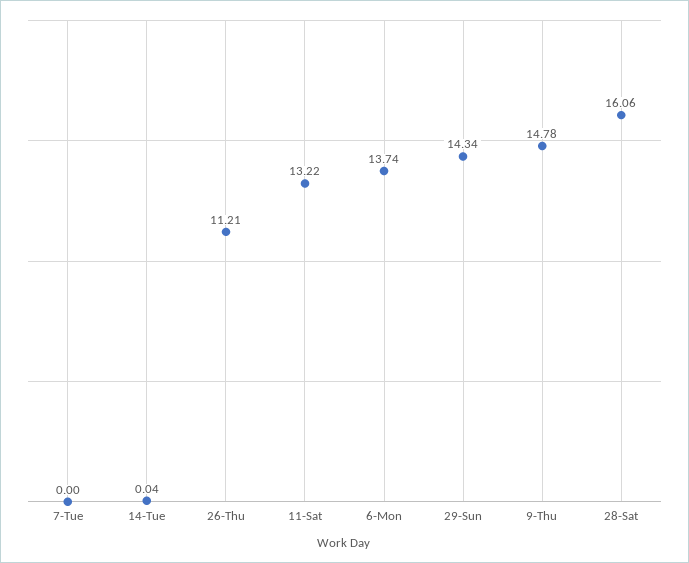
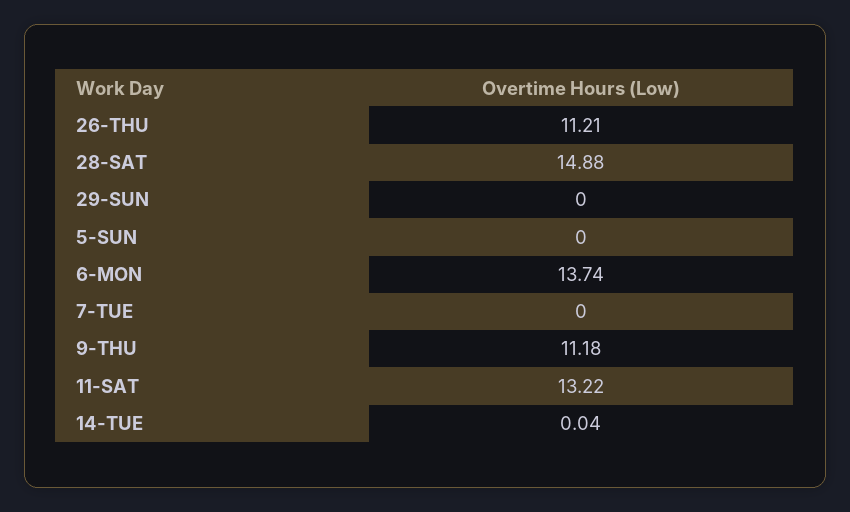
  {
    "7-Tue": 0,
    "14-Tue": 0.04,
    "26-Thu": 11.21,
    "11-Sat": 13.22,
    "6-Mon": 13.74,
-   "29-Sun": 14.34,
+   "29-Sun": 0,
-   "9-Thu": 14.78,
+   "9-Thu": 11.18,
-   "28-Sat": 16.06
+   "28-Sat": 14.88,
+   "5-SUN": 0
  }

